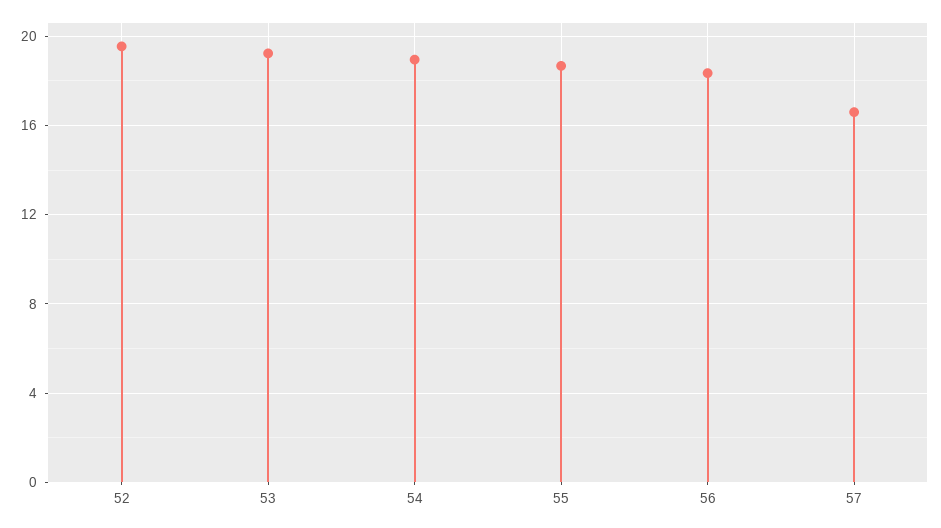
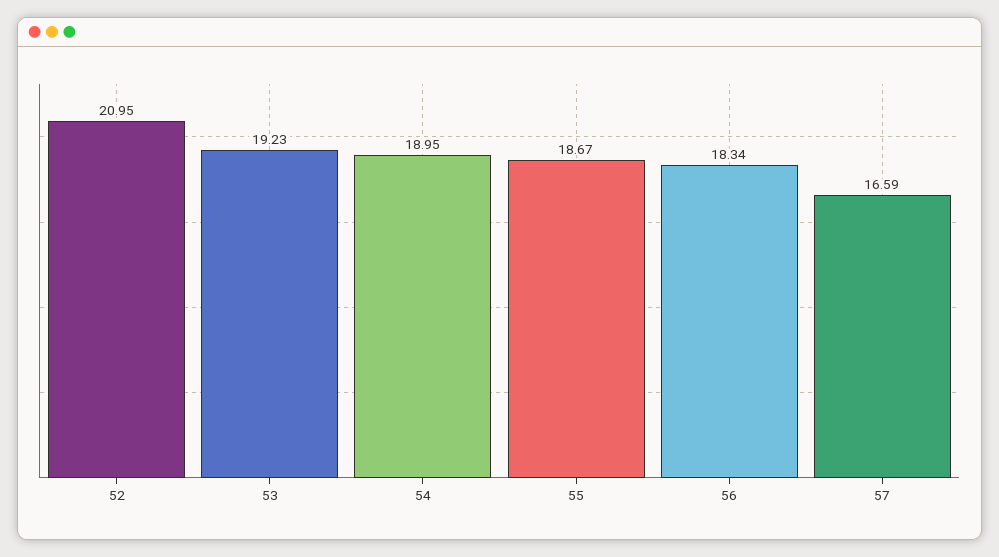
  {
-   "52": 19.5,
+   "52": 20.95,
    "53": 19.23,
    "54": 18.95,
    "55": 18.67,
    "56": 18.34,
    "57": 16.59
  }

